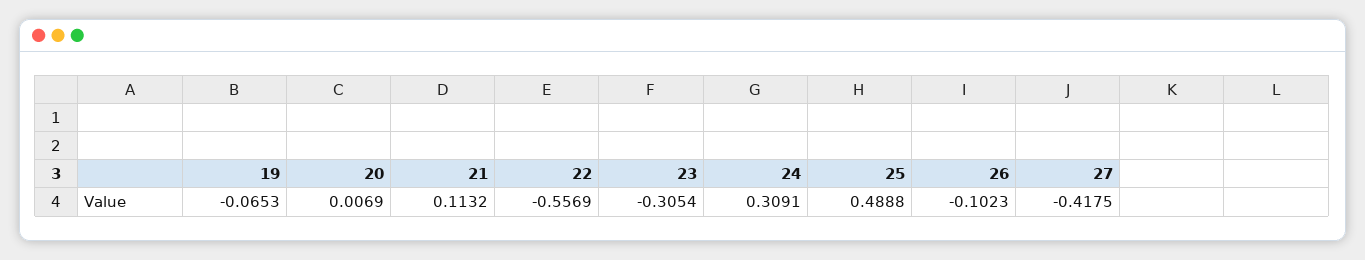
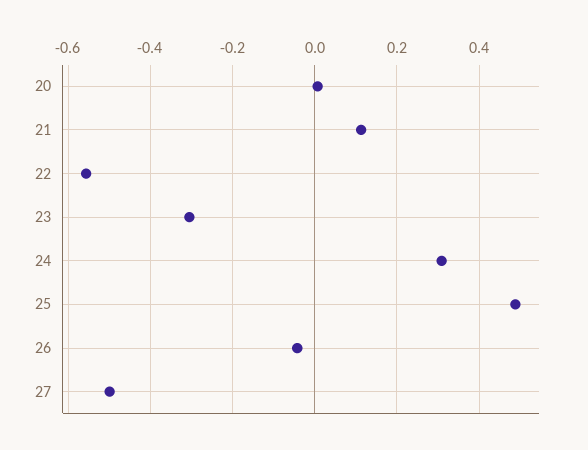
  {
-   "19": -0.0653,
    "20": 0.0069,
    "21": 0.1132,
    "22": -0.5569,
    "23": -0.3054,
    "24": 0.3091,
    "25": 0.4888,
-   "26": -0.1023,
+   "26": -0.04,
-   "27": -0.4175
+   "27": -0.5
  }

